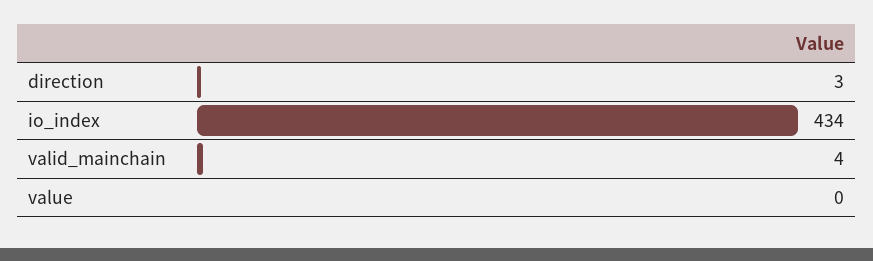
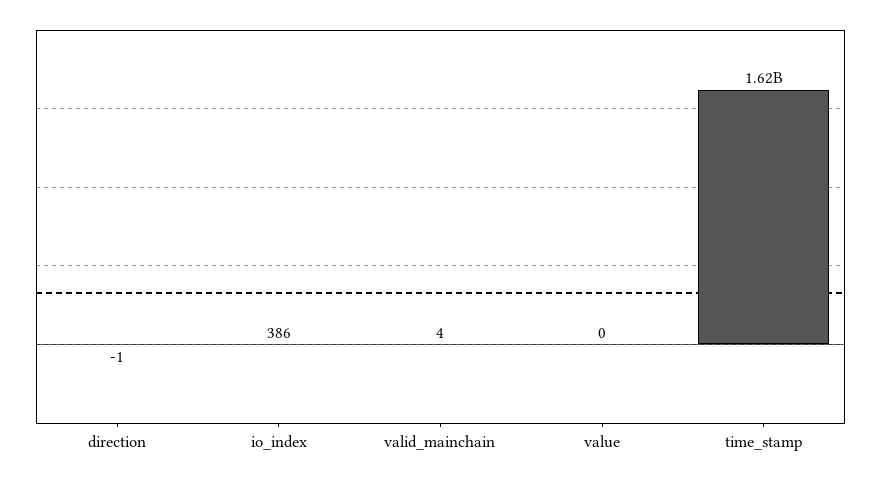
  {
-   "direction": 3,
+   "direction": -1,
-   "io_index": 434,
+   "io_index": 386,
    "valid_mainchain": 4,
-   "value": 0
+   "value": 0,
+   "time_stamp": 1620000000
  }

